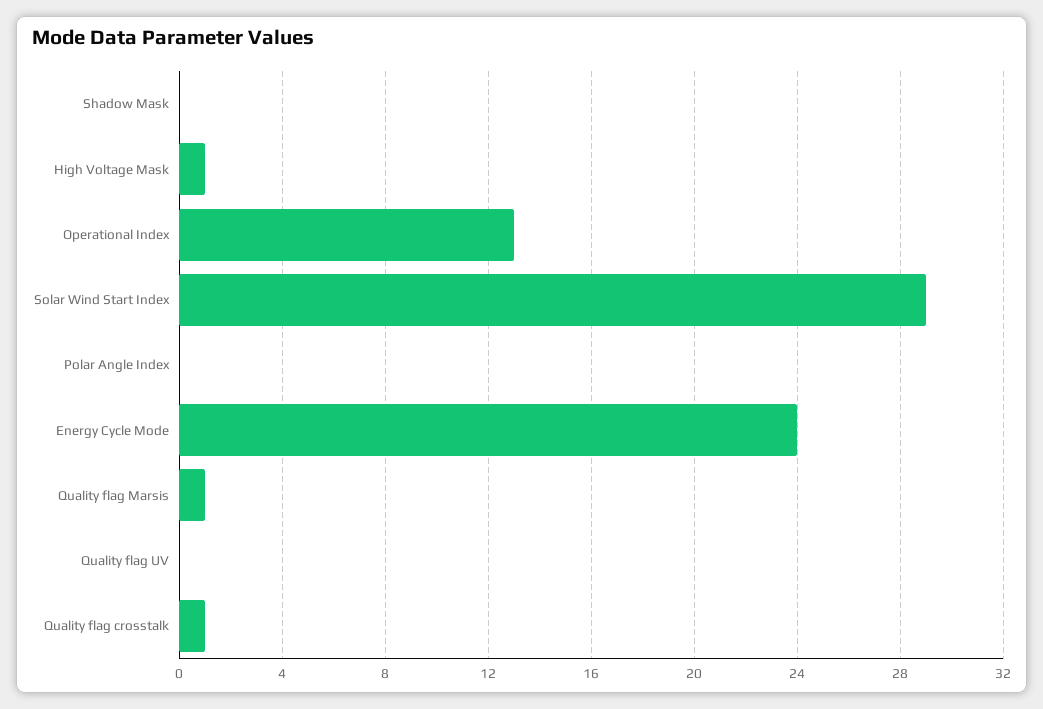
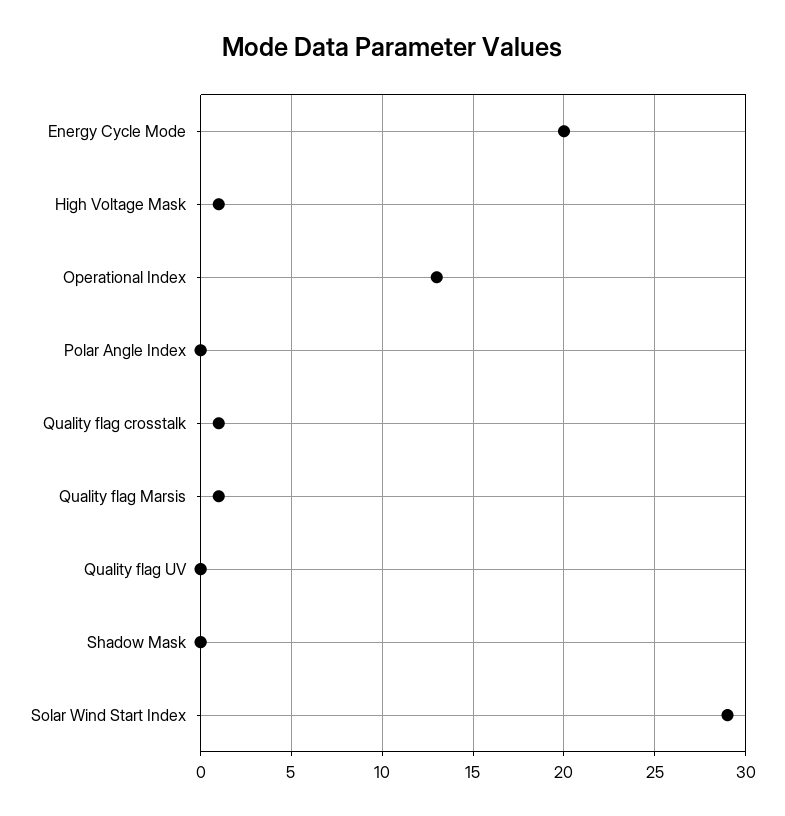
  {
    "Shadow Mask": 0,
    "High Voltage Mask": 1,
    "Operational Index": 13,
    "Solar Wind Start Index": 29,
    "Polar Angle Index": 0,
-   "Energy Cycle Mode": 24,
+   "Energy Cycle Mode": 20,
    "Quality flag Marsis": 1,
    "Quality flag UV": 0,
    "Quality flag crosstalk": 1
  }

